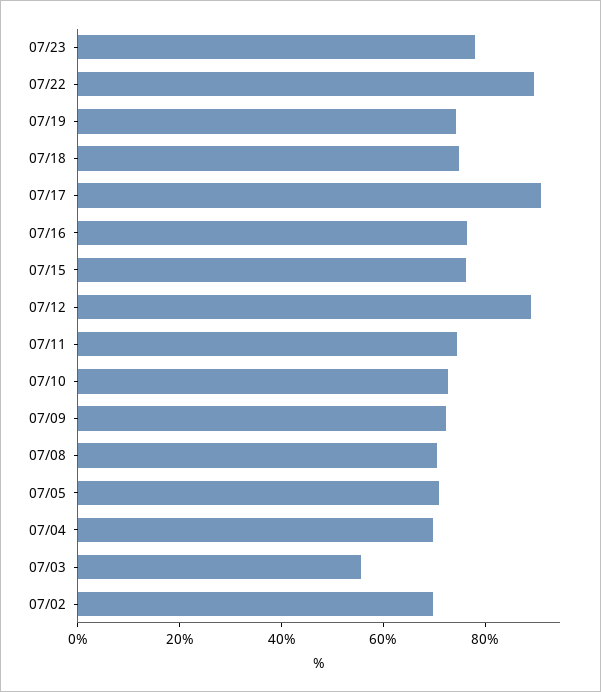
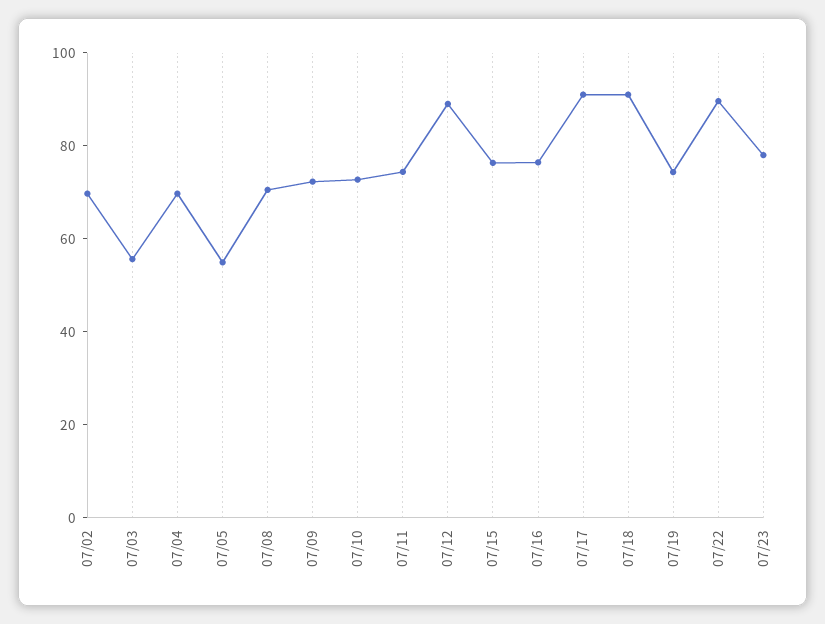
  {
    "07/23": 80,
    "07/22": 90,
    "07/19": 75,
-   "07/18": 75,
+   "07/18": 90,
    "07/17": 90,
    "07/16": 75,
    "07/15": 75,
    "07/12": 90,
    "07/11": 75,
    "07/10": 75,
    "07/09": 70,
    "07/08": 70,
-   "07/05": 70,
+   "07/05": 55,
    "07/04": 70,
    "07/03": 55,
    "07/02": 70
  }

